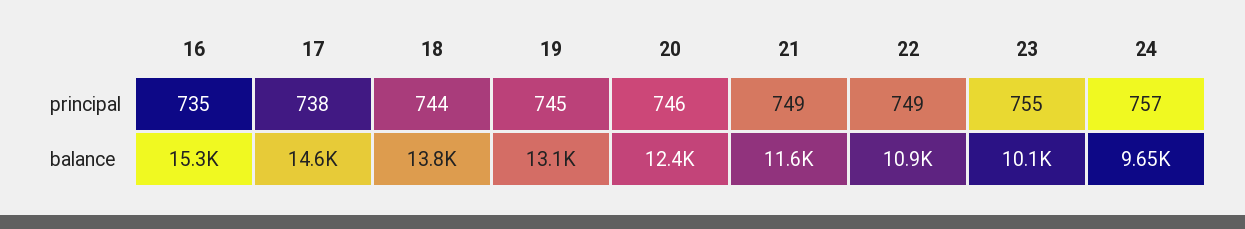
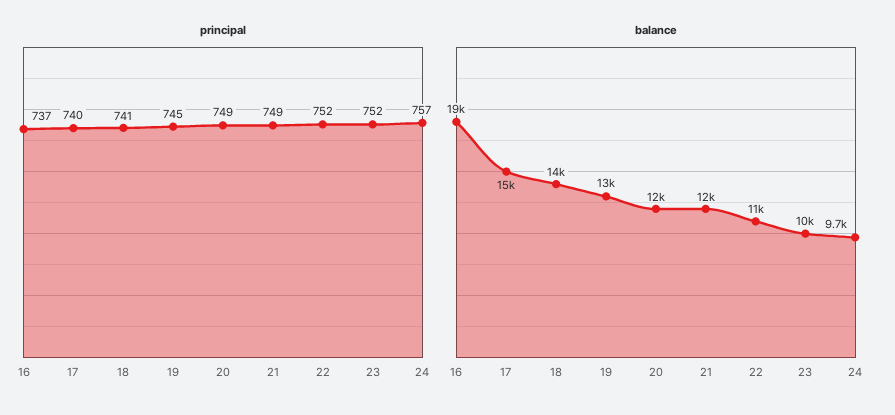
  {
    "principal": {
-     "16": 735,
+     "16": 737,
-     "17": 738,
+     "17": 740,
-     "18": 744,
+     "18": 741,
      "19": 745,
-     "20": 746,
+     "20": 749,
      "21": 749,
-     "22": 749,
+     "22": 752,
-     "23": 755,
+     "23": 752,
      "24": 757
    },
    "balance": {
-     "16": 15300,
+     "16": 19000,
      "17": 14600,
      "18": 13800,
      "19": 13100,
      "20": 12400,
      "21": 11600,
      "22": 10900,
      "23": 10100,
      "24": 9650
    }
  }

